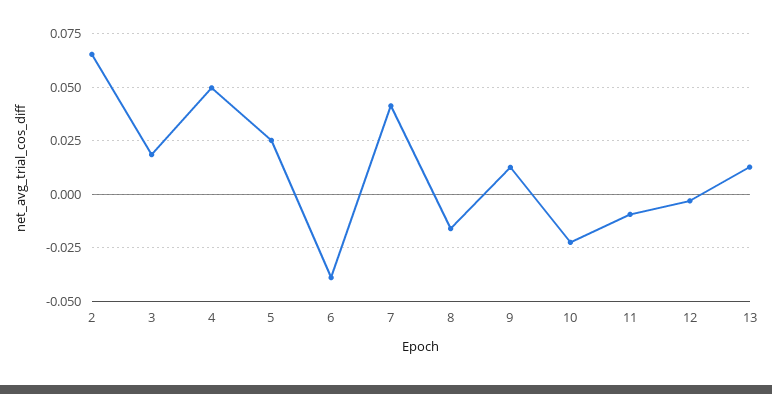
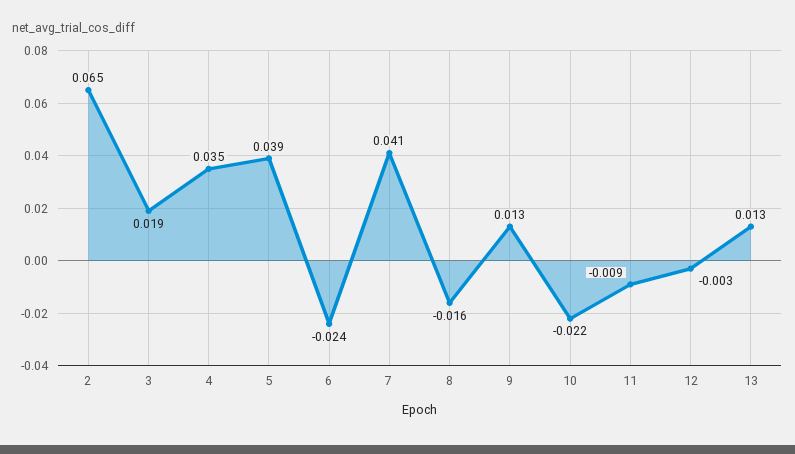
  {
    "2": 0.065,
    "3": 0.019,
-   "4": 0.05,
+   "4": 0.035,
-   "5": 0.025,
+   "5": 0.039,
-   "6": -0.04,
+   "6": -0.024,
    "7": 0.041,
    "8": -0.016,
    "9": 0.013,
    "10": -0.022,
    "11": -0.009,
    "12": -0.003,
    "13": 0.013
  }

